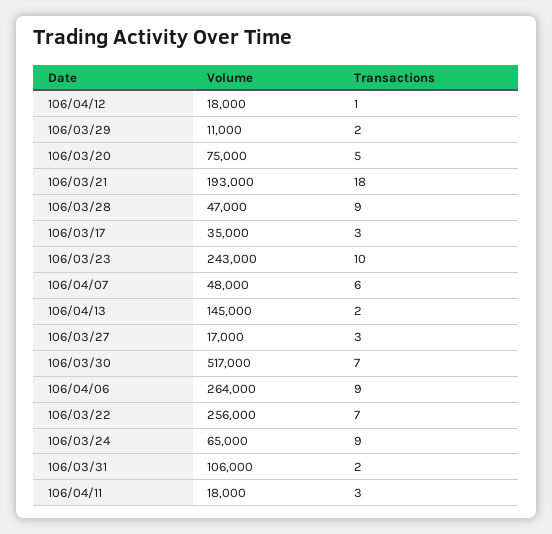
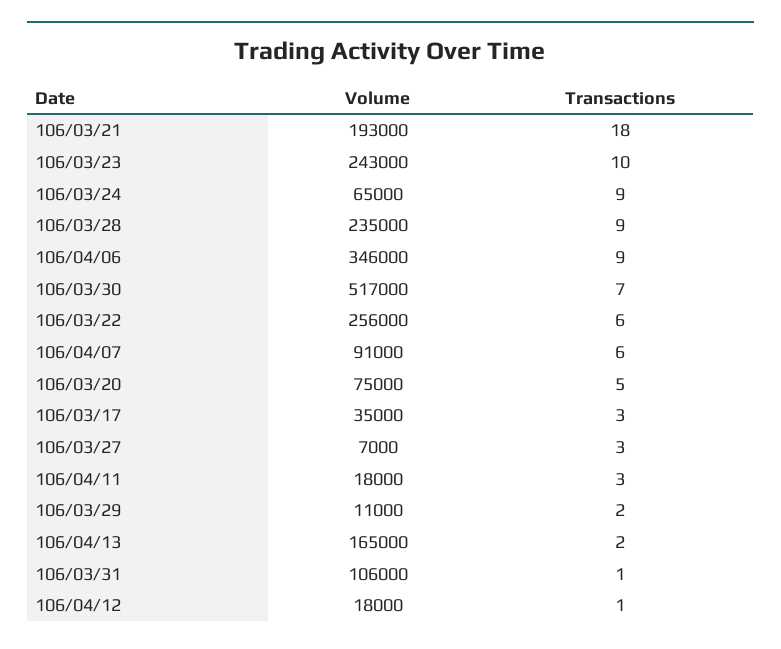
  {
    "Volume": {
      "106/04/12": 18000,
      "106/03/29": 11000,
      "106/03/20": 75000,
      "106/03/21": 193000,
-     "106/03/28": 47000,
+     "106/03/28": 235000,
      "106/03/17": 35000,
      "106/03/23": 243000,
-     "106/04/07": 48000,
+     "106/04/07": 91000,
-     "106/04/13": 145000,
+     "106/04/13": 165000,
-     "106/03/27": 17000,
+     "106/03/27": 7000,
      "106/03/30": 517000,
-     "106/04/06": 264000,
+     "106/04/06": 346000,
      "106/03/22": 256000,
      "106/03/24": 65000,
      "106/03/31": 106000,
      "106/04/11": 18000
    },
    "Transactions": {
      "106/04/12": 1,
      "106/03/29": 2,
      "106/03/20": 5,
      "106/03/21": 18,
      "106/03/28": 9,
      "106/03/17": 3,
      "106/03/23": 10,
      "106/04/07": 6,
      "106/04/13": 2,
      "106/03/27": 3,
      "106/03/30": 7,
      "106/04/06": 9,
-     "106/03/22": 7,
+     "106/03/22": 6,
      "106/03/24": 9,
-     "106/03/31": 2,
+     "106/03/31": 1,
      "106/04/11": 3
    }
  }

